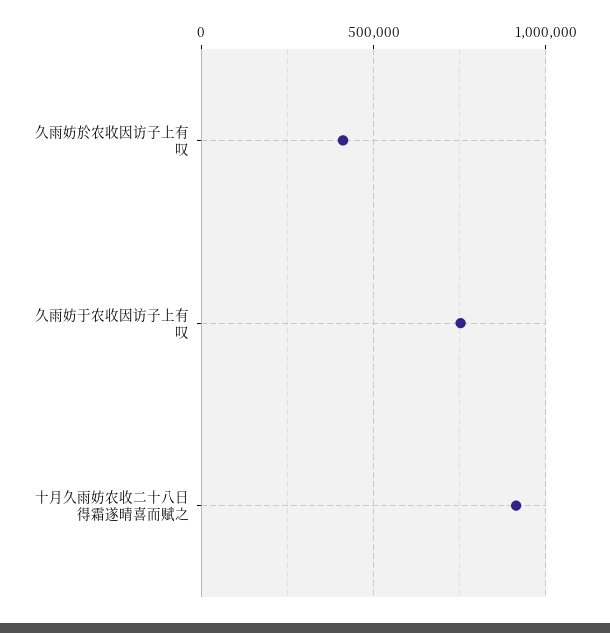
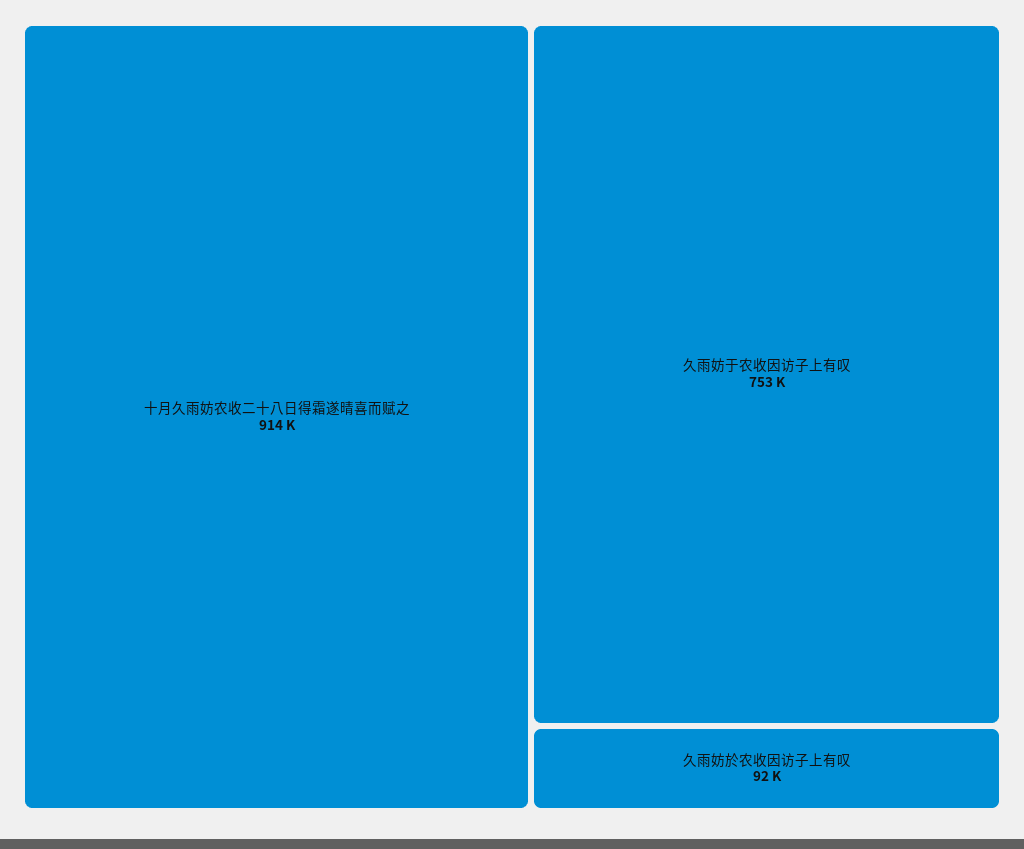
  {
-   "久雨妨於农收因访子上有叹": 400000,
+   "久雨妨於农收因访子上有叹": 92000,
    "久雨妨于农收因访子上有叹": 753000,
    "十月久雨妨农收二十八日得霜遂晴喜而赋之": 914000
  }

